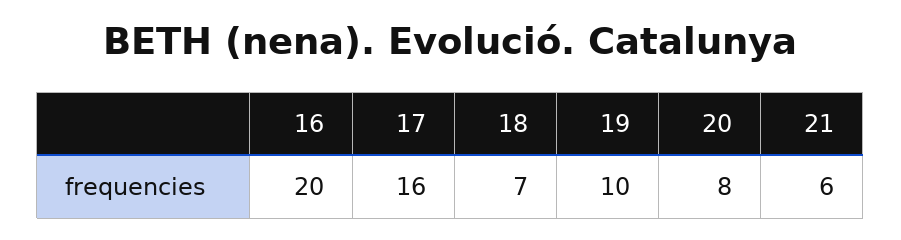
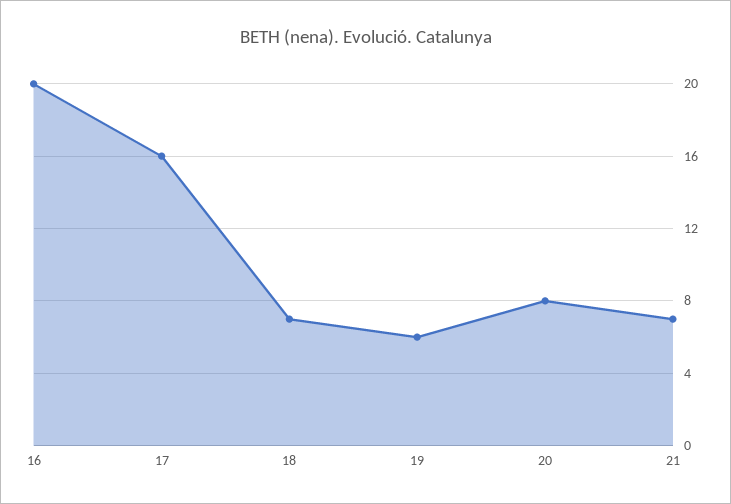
  {
    "16": 20,
    "17": 16,
    "18": 7,
-   "19": 10,
+   "19": 6,
    "20": 8,
-   "21": 6
+   "21": 7
  }

